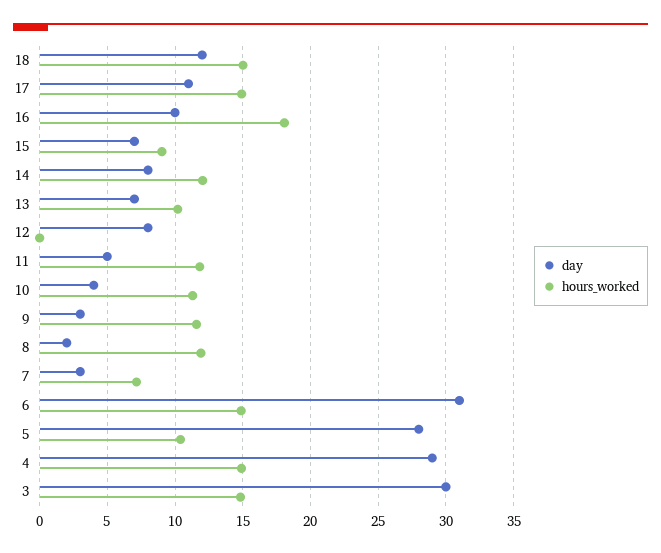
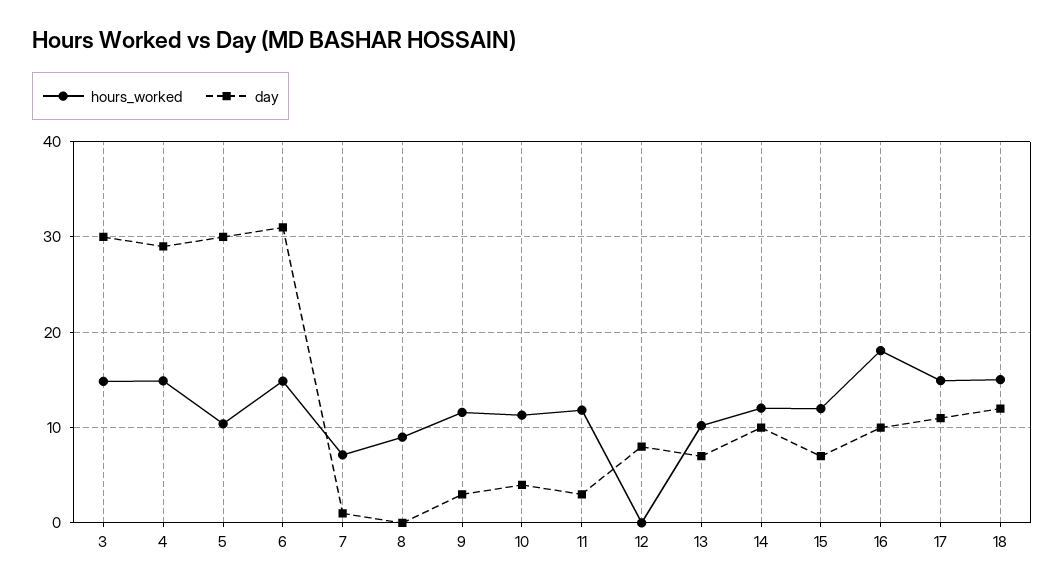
  {
    "day": {
      "18": 12,
      "17": 11,
      "16": 10,
      "15": 7,
-     "14": 8,
+     "14": 10,
      "13": 7,
      "12": 8,
-     "11": 5,
+     "11": 3,
      "10": 4,
      "9": 3,
-     "8": 2,
+     "8": 0,
-     "7": 3,
+     "7": 1,
      "6": 31,
-     "5": 28,
+     "5": 30,
      "4": 29,
      "3": 30
    },
    "hours_worked": {
      "18": 15,
      "17": 15,
      "16": 18,
-     "15": 9,
+     "15": 12,
      "14": 12,
      "13": 10,
      "12": 0,
      "11": 12,
      "10": 11.5,
      "9": 11.5,
-     "8": 12,
+     "8": 9,
      "7": 7,
      "6": 15,
      "5": 10.5,
      "4": 15,
      "3": 15
    }
  }

